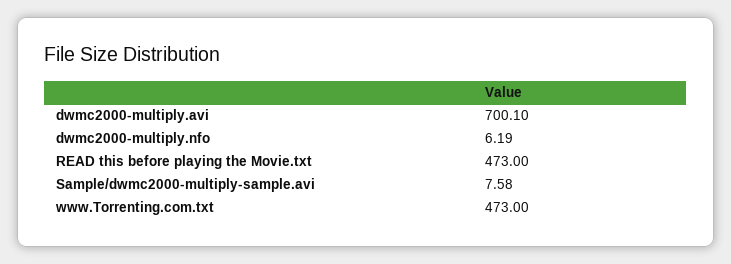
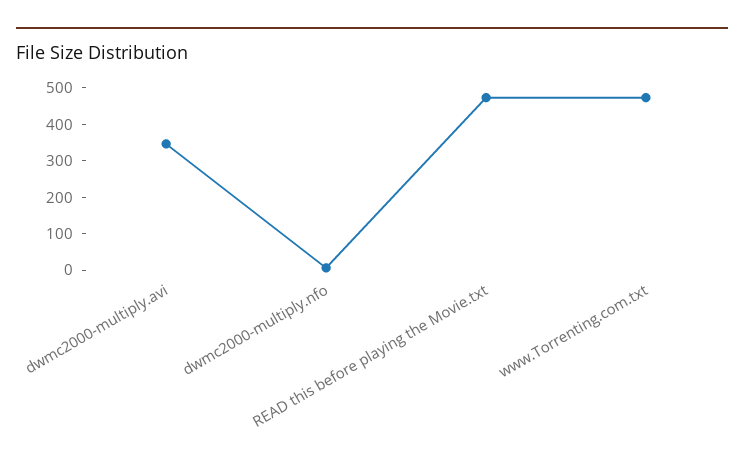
  {
-   "dwmc2000-multiply.avi": 700.1,
+   "dwmc2000-multiply.avi": 350,
    "dwmc2000-multiply.nfo": 6.19,
    "READ this before playing the Movie.txt": 473,
-   "Sample/dwmc2000-multiply-sample.avi": 7.58,
    "www.Torrenting.com.txt": 473
  }

